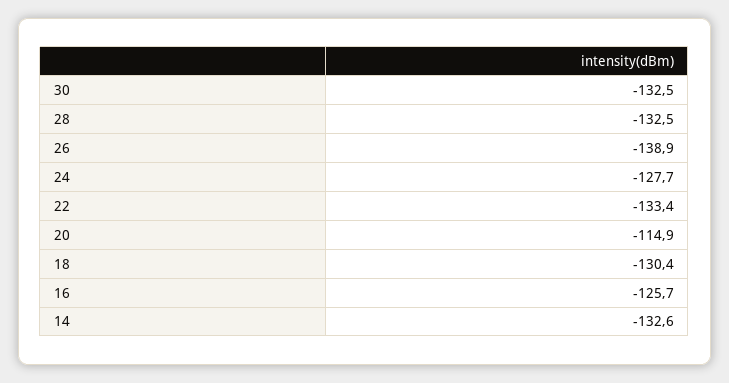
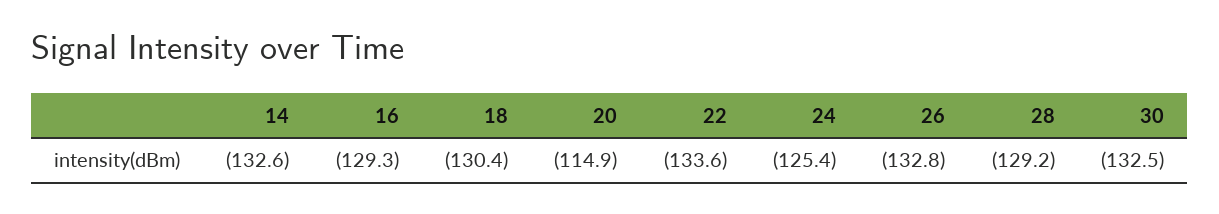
  {
    "30": -132.5,
-   "28": -132.5,
+   "28": -129.2,
-   "26": -138.9,
+   "26": -132.8,
-   "24": -127.7,
+   "24": -125.4,
-   "22": -133.4,
+   "22": -133.6,
    "20": -114.9,
    "18": -130.4,
-   "16": -125.7,
+   "16": -129.3,
    "14": -132.6
  }

